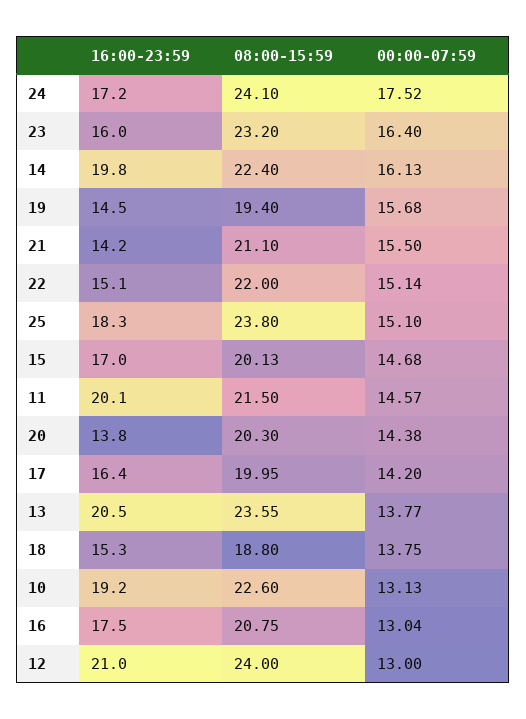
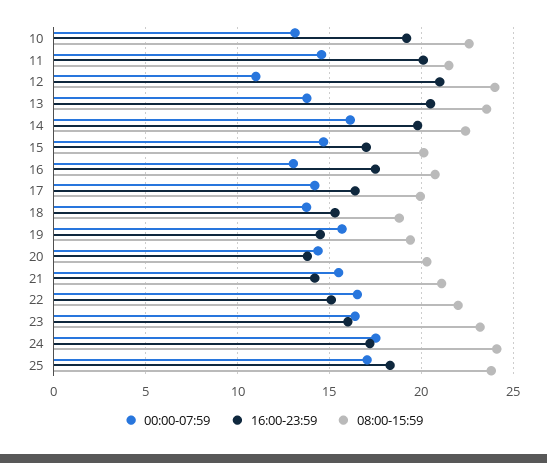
  {
    "16:00-23:59": {
      "24": 17.2,
      "23": 16,
      "14": 19.8,
      "19": 14.5,
      "21": 14.2,
      "22": 15.1,
      "25": 18.3,
      "15": 17,
      "11": 20.1,
      "20": 13.8,
      "17": 16.4,
      "13": 20.5,
      "18": 15.3,
      "10": 19.2,
      "16": 17.5,
      "12": 21
    },
    "08:00-15:59": {
      "24": 24.1,
      "23": 23.2,
      "14": 22.4,
      "19": 19.4,
      "21": 21.1,
      "22": 22,
      "25": 23.8,
      "15": 20.13,
      "11": 21.5,
      "20": 20.3,
      "17": 19.95,
      "13": 23.55,
      "18": 18.8,
      "10": 22.6,
      "16": 20.75,
      "12": 24
    },
    "00:00-07:59": {
      "24": 17.52,
      "23": 16.4,
      "14": 16.13,
      "19": 15.68,
      "21": 15.5,
-     "22": 15.14,
+     "22": 16.5,
-     "25": 15.1,
+     "25": 17,
      "15": 14.68,
      "11": 14.57,
      "20": 14.38,
      "17": 14.2,
      "13": 13.77,
      "18": 13.75,
      "10": 13.13,
      "16": 13.04,
-     "12": 13
+     "12": 11
    }
  }

